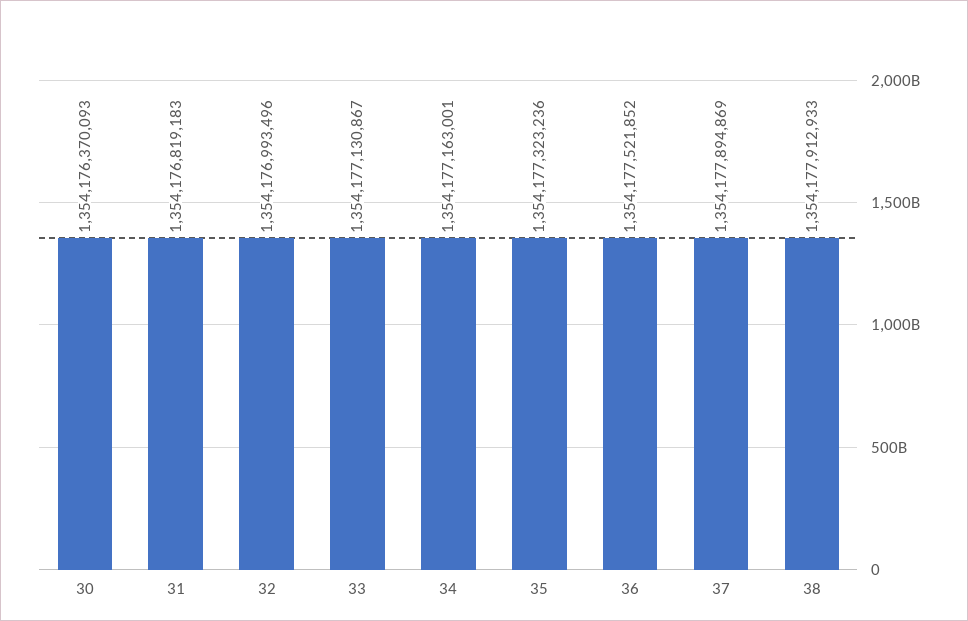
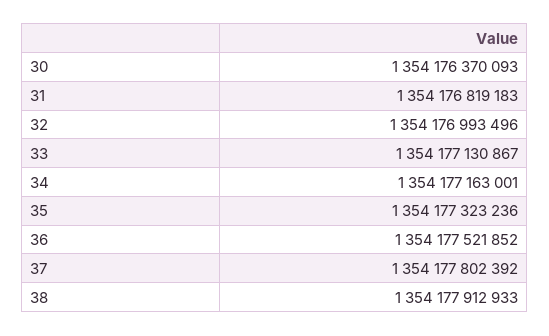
  {
    "30": 1354176370093,
    "31": 1354176819183,
    "32": 1354176993496,
    "33": 1354177130867,
    "34": 1354177163001,
    "35": 1354177323236,
    "36": 1354177521852,
-   "37": 1354177894869,
+   "37": 1354177802392,
    "38": 1354177912933
  }

